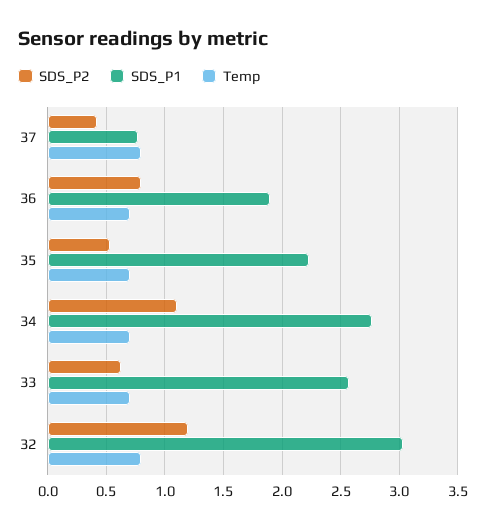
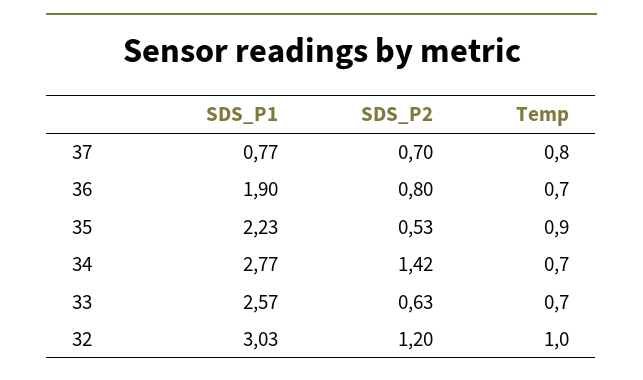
  {
    "SDS_P2": {
-     "37": 0.4,
+     "37": 0.7,
      "36": 0.8,
      "35": 0.53,
-     "34": 1.1,
+     "34": 1.42,
      "33": 0.63,
      "32": 1.2
    },
    "SDS_P1": {
      "37": 0.77,
      "36": 1.9,
      "35": 2.23,
      "34": 2.77,
      "33": 2.57,
      "32": 3.03
    },
    "Temp": {
      "37": 0.8,
      "36": 0.7,
-     "35": 0.7,
+     "35": 0.9,
      "34": 0.7,
      "33": 0.7,
-     "32": 0.8
+     "32": 1
    }
  }

